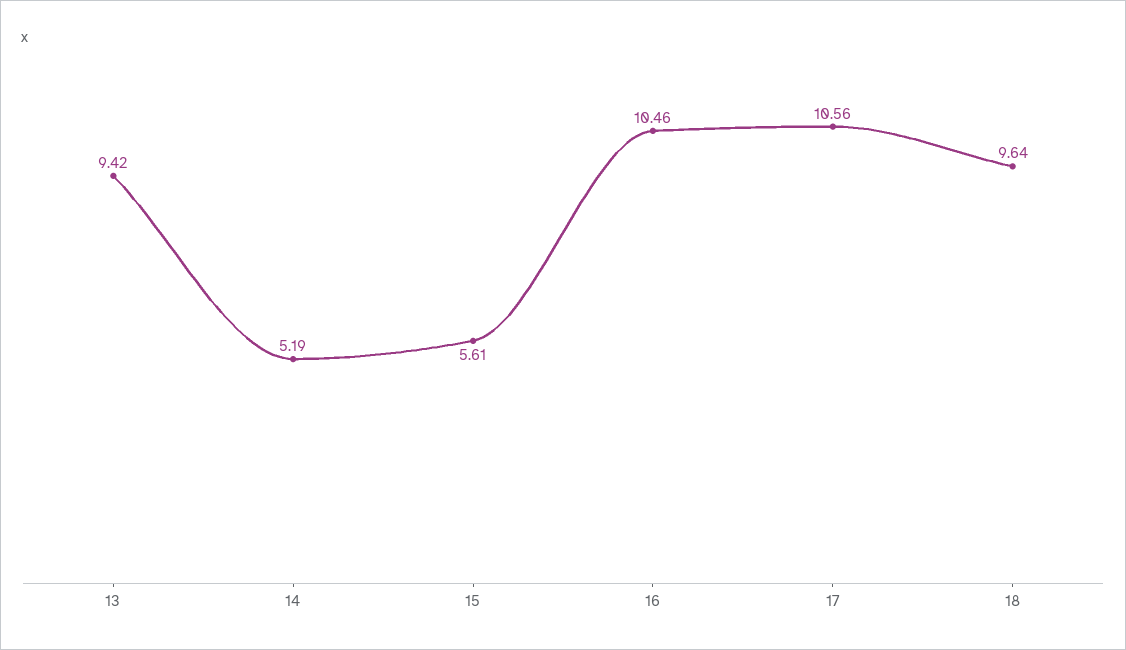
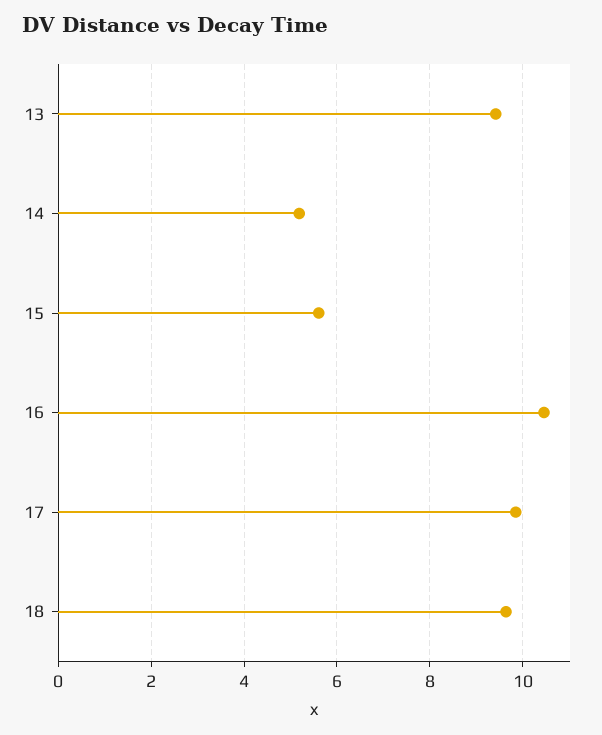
  {
    "13": 9.42,
    "14": 5.19,
    "15": 5.61,
    "16": 10.46,
-   "17": 10.56,
+   "17": 9.8,
    "18": 9.64
  }

